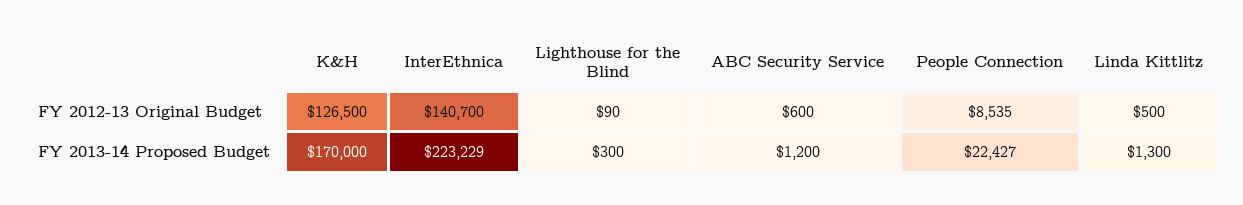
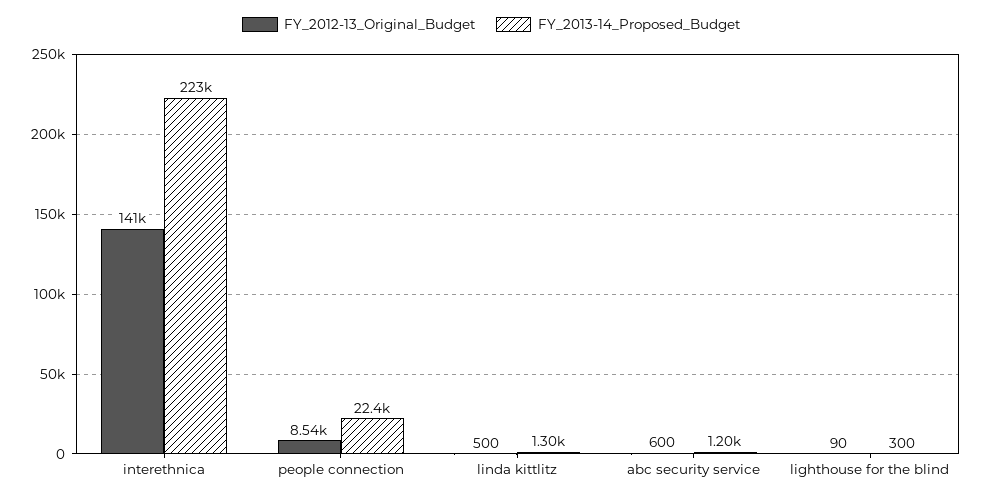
  {
    "FY 2012-13 Original Budget": {
-     "K&H": 126500,
      "InterEthnica": 140700,
      "Lighthouse for the Blind": 90,
      "ABC Security Service": 600,
      "People Connection": 8535,
      "Linda Kittlitz": 500
    },
    "FY 2013-14 Proposed Budget": {
-     "K&H": 170000,
      "InterEthnica": 223229,
      "Lighthouse for the Blind": 300,
      "ABC Security Service": 1200,
      "People Connection": 22427,
      "Linda Kittlitz": 1300
    }
  }

